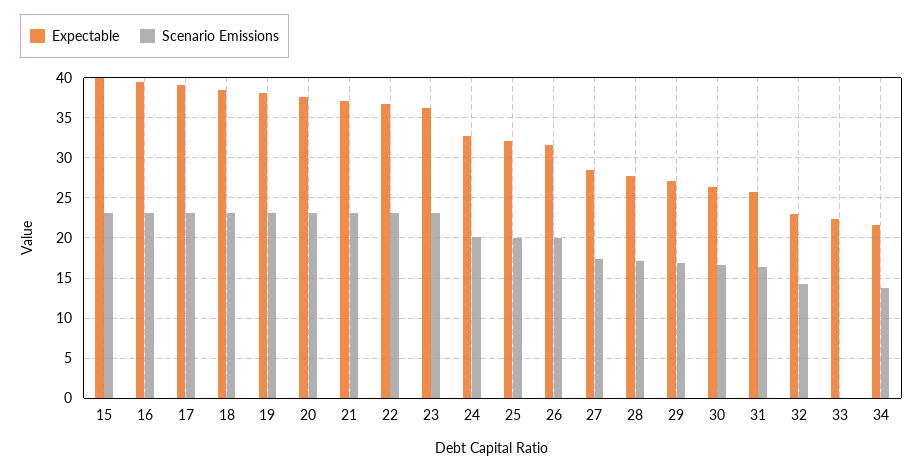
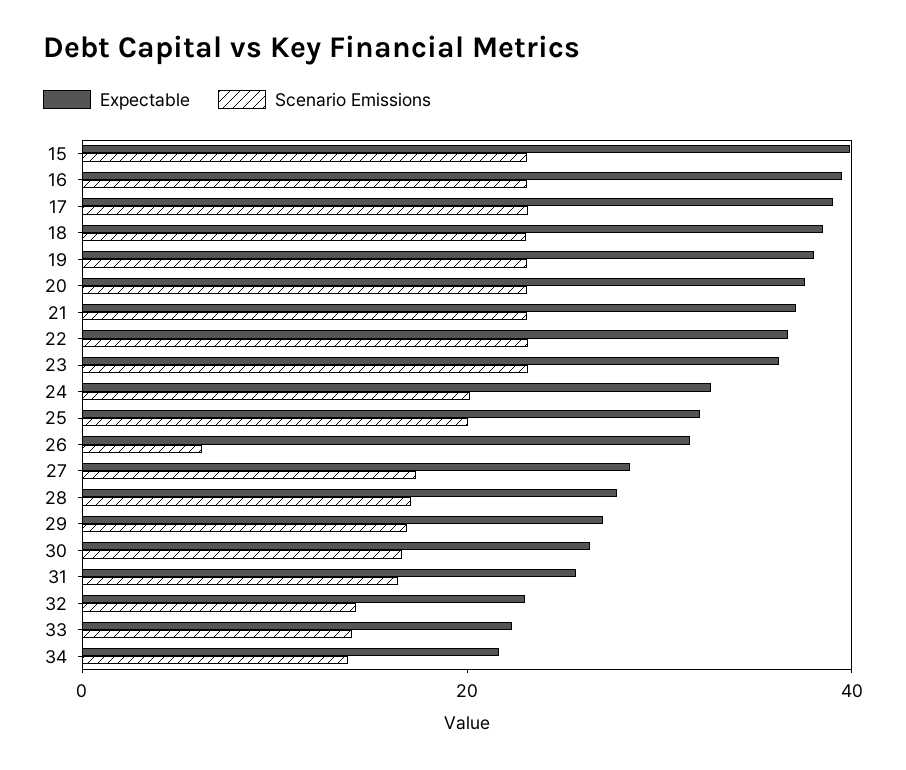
  {
    "Expectable": {
      "15": 40,
      "16": 39,
      "17": 39,
      "18": 38,
      "19": 38,
      "20": 38,
      "21": 37,
      "22": 37,
      "23": 36,
      "24": 33,
      "25": 32,
      "26": 32,
      "27": 28,
      "28": 28,
      "29": 27,
      "30": 26,
      "31": 26,
      "32": 23,
      "33": 22,
      "34": 22
    },
    "Scenario Emissions": {
      "15": 23,
      "16": 23,
      "17": 23,
      "18": 23,
      "19": 23,
      "20": 23,
      "21": 23,
      "22": 23,
      "23": 23,
      "24": 20,
      "25": 20,
-     "26": 20,
+     "26": 5,
      "27": 17,
      "28": 17,
      "29": 17,
      "30": 17,
      "31": 16,
      "32": 14,
-     "33": 0,
+     "33": 15,
      "34": 14
    }
  }

